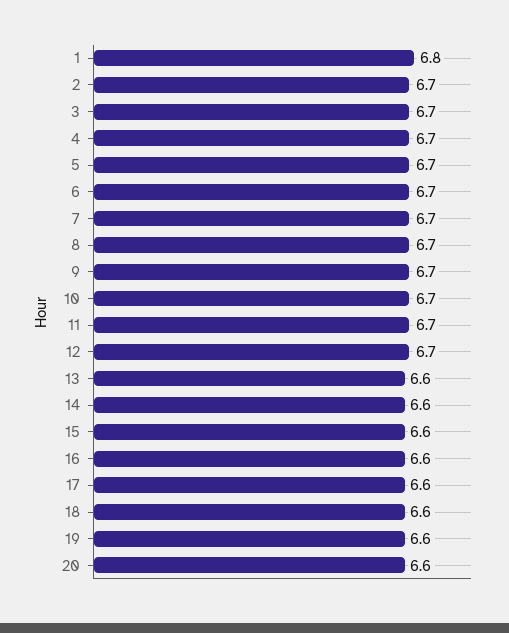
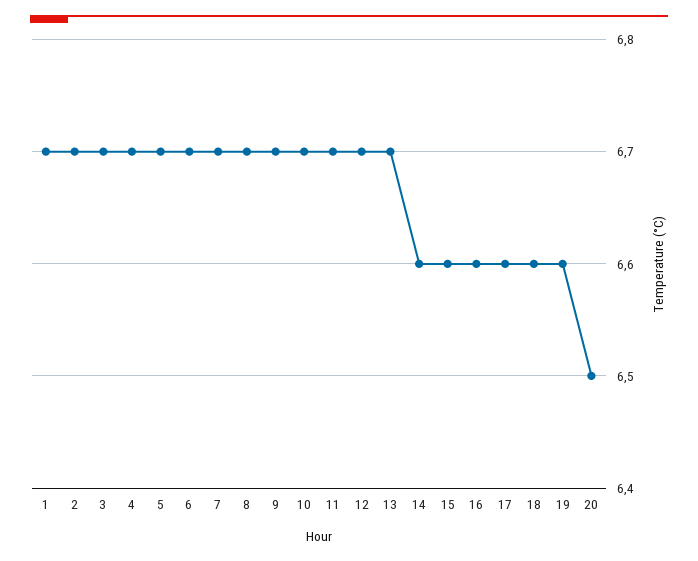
  {
-   "1": 6.8,
+   "1": 6.7,
    "2": 6.7,
    "3": 6.7,
    "4": 6.7,
    "5": 6.7,
    "6": 6.7,
    "7": 6.7,
    "8": 6.7,
    "9": 6.7,
    "10": 6.7,
    "11": 6.7,
    "12": 6.7,
-   "13": 6.6,
+   "13": 6.7,
    "14": 6.6,
    "15": 6.6,
    "16": 6.6,
    "17": 6.6,
    "18": 6.6,
    "19": 6.6,
-   "20": 6.6
+   "20": 6.5
  }

